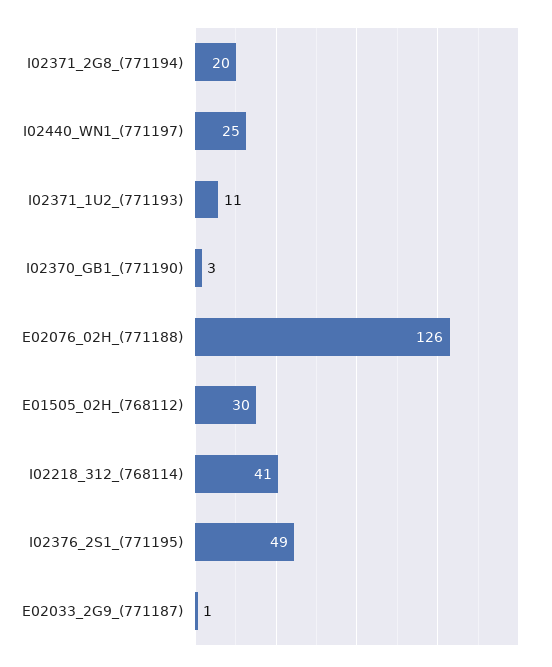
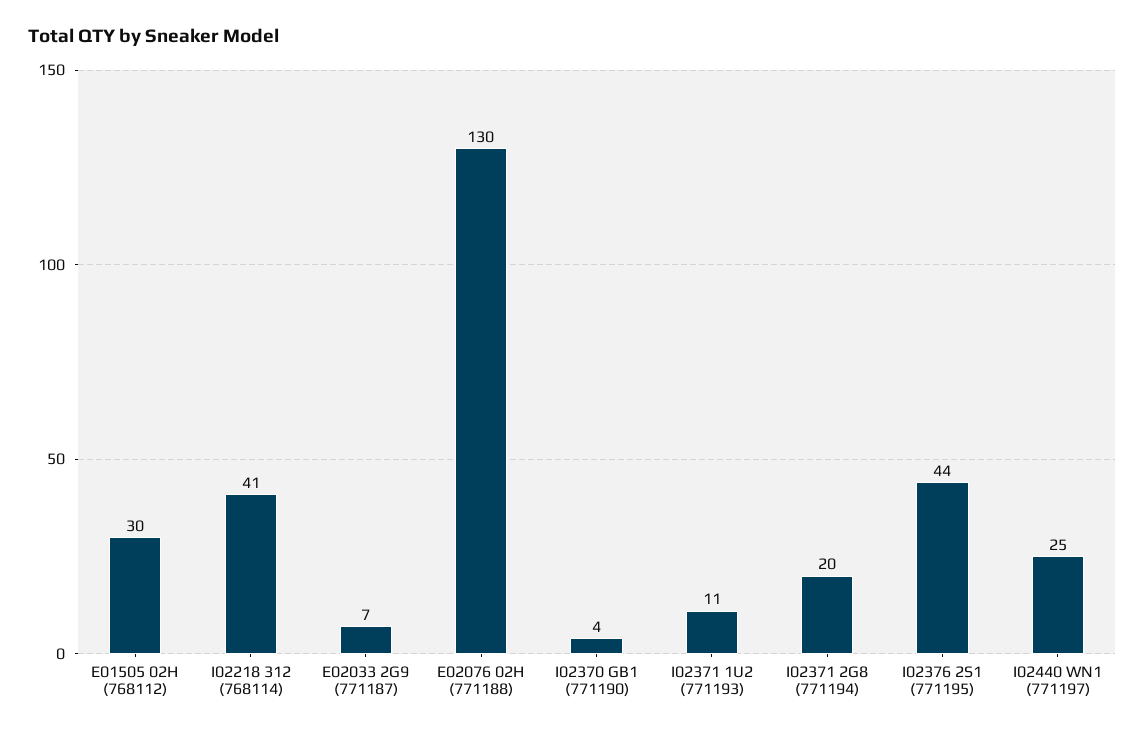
  {
    "I02371_2G8_(771194)": 20,
    "I02440_WN1_(771197)": 25,
    "I02371_1U2_(771193)": 11,
-   "I02370_GB1_(771190)": 3,
+   "I02370_GB1_(771190)": 4,
-   "E02076_02H_(771188)": 126,
+   "E02076_02H_(771188)": 130,
    "E01505_02H_(768112)": 30,
    "I02218_312_(768114)": 41,
-   "I02376_2S1_(771195)": 49,
+   "I02376_2S1_(771195)": 44,
-   "E02033_2G9_(771187)": 1
+   "E02033_2G9_(771187)": 7
  }

